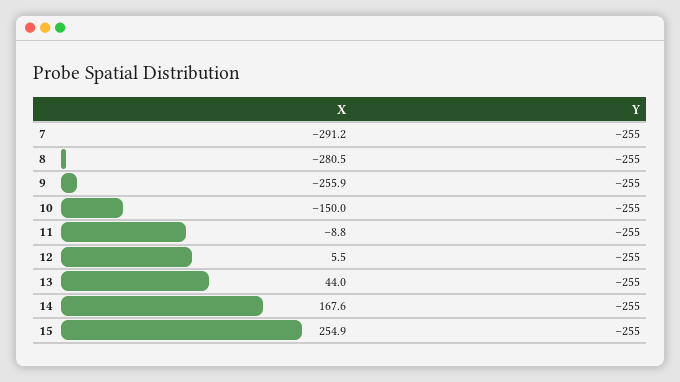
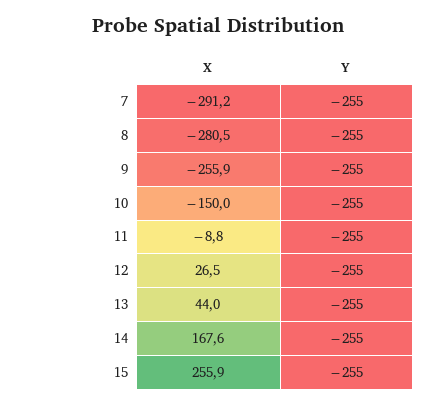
  {
    "X": {
      "7": -291.2,
      "8": -280.5,
      "9": -255.9,
      "10": -150,
      "11": -8.8,
-     "12": 5.5,
+     "12": 26.5,
      "13": 44,
      "14": 167.6,
-     "15": 254.9
+     "15": 255.9
    },
    "Y": {
      "7": -255,
      "8": -255,
      "9": -255,
      "10": -255,
      "11": -255,
      "12": -255,
      "13": -255,
      "14": -255,
      "15": -255
    }
  }

